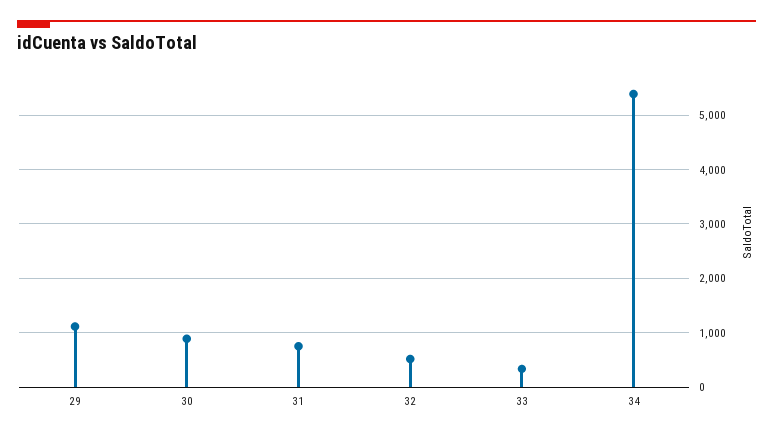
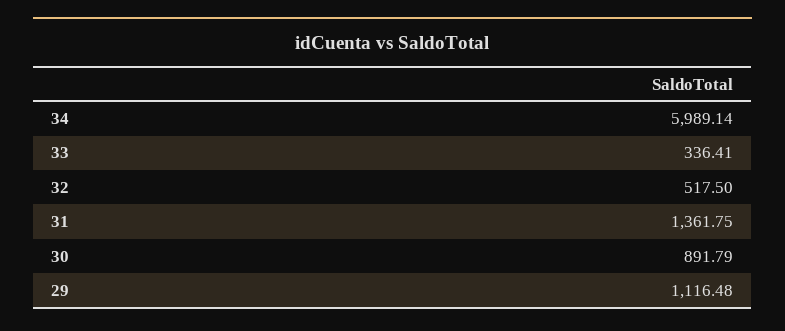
  {
    "29": 1116.48,
    "30": 891.79,
-   "31": 800,
+   "31": 1361.75,
    "32": 517.5,
    "33": 336.41,
-   "34": 5400
+   "34": 5989.14
  }

